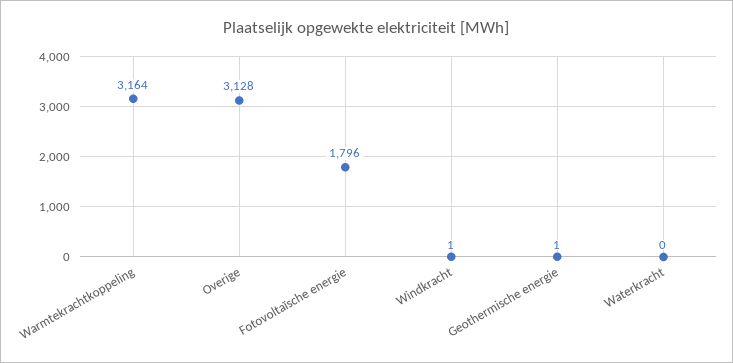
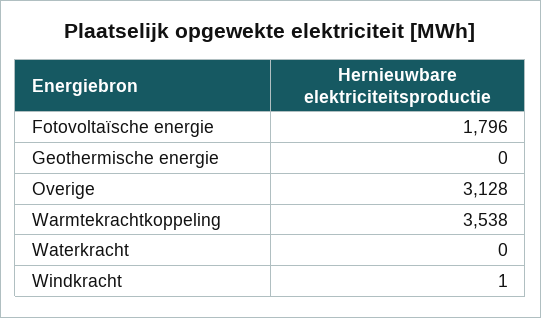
  {
-   "Warmtekrachtkoppeling": 3164,
+   "Warmtekrachtkoppeling": 3538,
    "Overige": 3128,
    "Fotovoltaïsche energie": 1796,
    "Windkracht": 1,
-   "Geothermische energie": 1,
+   "Geothermische energie": 0,
    "Waterkracht": 0
  }

